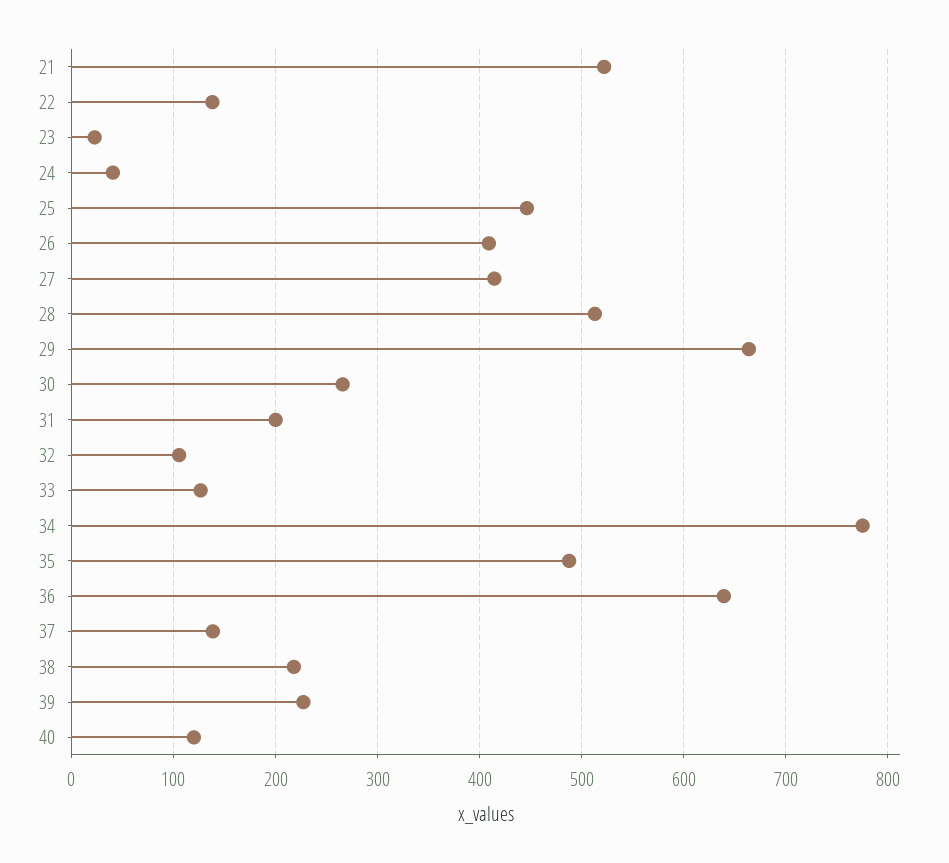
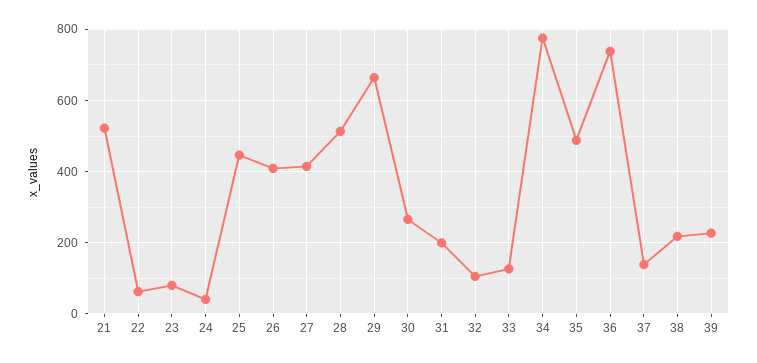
  {
    "21": 520,
-   "22": 140,
+   "22": 60,
-   "23": 20,
+   "23": 80,
    "24": 40,
    "25": 450,
    "26": 410,
    "27": 410,
    "28": 510,
    "29": 660,
    "30": 270,
    "31": 200,
    "32": 110,
    "33": 130,
    "34": 780,
    "35": 490,
-   "36": 640,
+   "36": 740,
    "37": 140,
    "38": 220,
-   "39": 230,
+   "39": 230
-   "40": 120
  }

